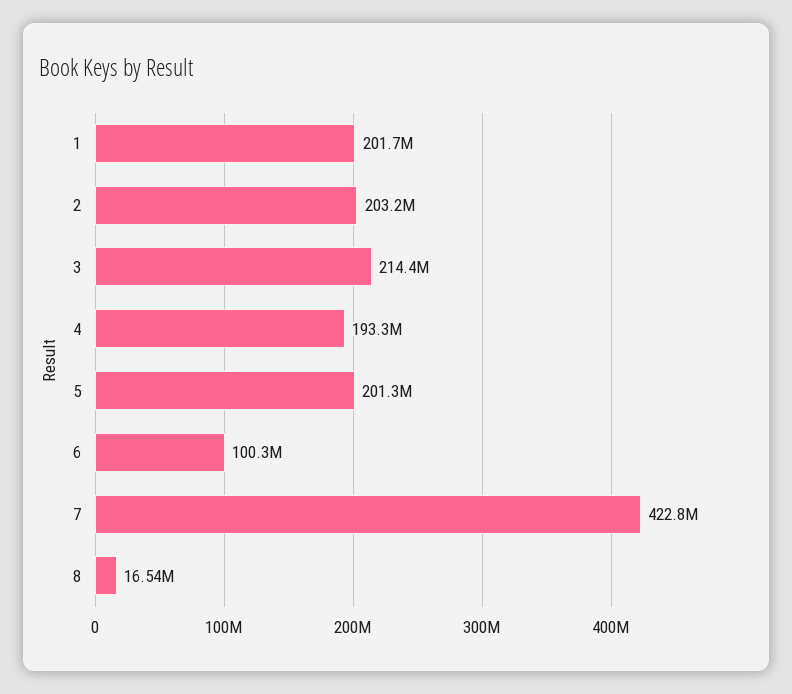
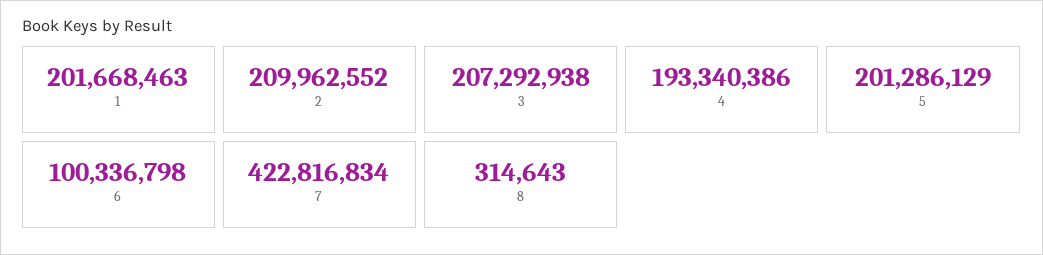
  {
    "1": 201668463,
-   "2": 203200000,
+   "2": 209962552,
-   "3": 214400000,
+   "3": 207292938,
    "4": 193340386,
    "5": 201286129,
    "6": 100336798,
    "7": 422816834,
-   "8": 16540000
+   "8": 314643
  }

